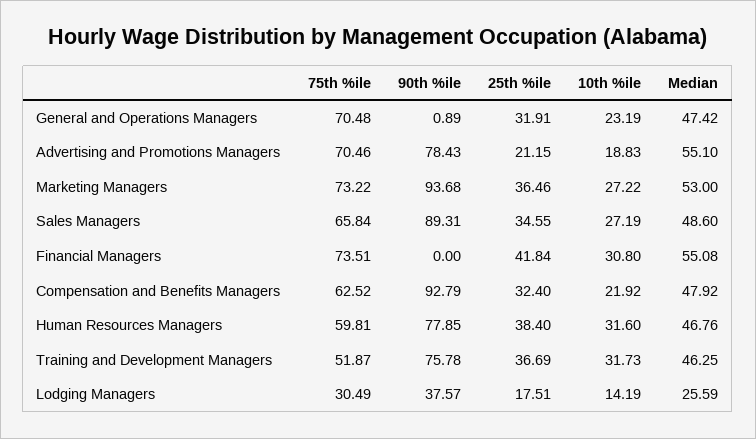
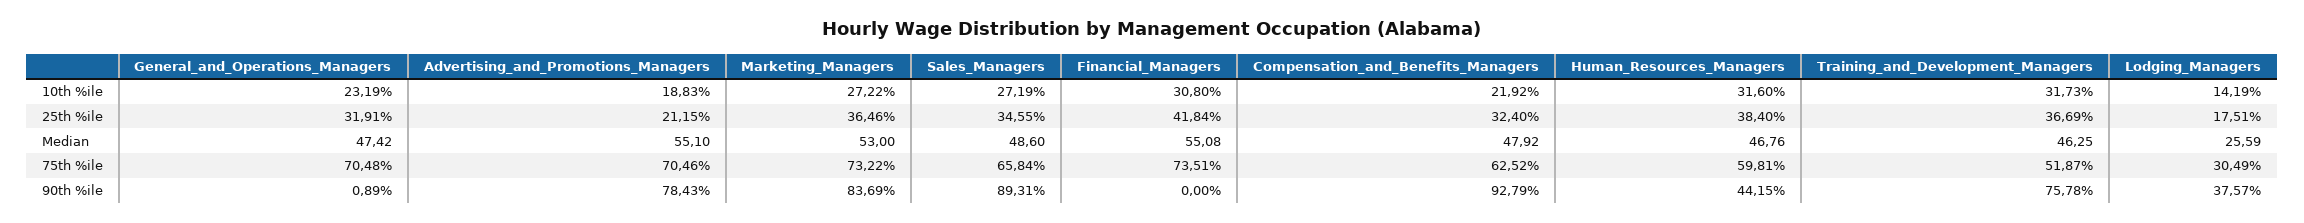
  {
    "75th %ile": {
      "General and Operations Managers": 70.48,
      "Advertising and Promotions Managers": 70.46,
      "Marketing Managers": 73.22,
      "Sales Managers": 65.84,
      "Financial Managers": 73.51,
      "Compensation and Benefits Managers": 62.52,
      "Human Resources Managers": 59.81,
      "Training and Development Managers": 51.87,
      "Lodging Managers": 30.49
    },
    "90th %ile": {
      "General and Operations Managers": 0.89,
      "Advertising and Promotions Managers": 78.43,
-     "Marketing Managers": 93.68,
+     "Marketing Managers": 83.69,
      "Sales Managers": 89.31,
      "Financial Managers": 0,
      "Compensation and Benefits Managers": 92.79,
-     "Human Resources Managers": 77.85,
+     "Human Resources Managers": 44.15,
      "Training and Development Managers": 75.78,
      "Lodging Managers": 37.57
    },
    "25th %ile": {
      "General and Operations Managers": 31.91,
      "Advertising and Promotions Managers": 21.15,
      "Marketing Managers": 36.46,
      "Sales Managers": 34.55,
      "Financial Managers": 41.84,
      "Compensation and Benefits Managers": 32.4,
      "Human Resources Managers": 38.4,
      "Training and Development Managers": 36.69,
      "Lodging Managers": 17.51
    },
    "10th %ile": {
      "General and Operations Managers": 23.19,
      "Advertising and Promotions Managers": 18.83,
      "Marketing Managers": 27.22,
      "Sales Managers": 27.19,
      "Financial Managers": 30.8,
      "Compensation and Benefits Managers": 21.92,
      "Human Resources Managers": 31.6,
      "Training and Development Managers": 31.73,
      "Lodging Managers": 14.19
    },
    "Median": {
      "General and Operations Managers": 47.42,
      "Advertising and Promotions Managers": 55.1,
      "Marketing Managers": 53,
      "Sales Managers": 48.6,
      "Financial Managers": 55.08,
      "Compensation and Benefits Managers": 47.92,
      "Human Resources Managers": 46.76,
      "Training and Development Managers": 46.25,
      "Lodging Managers": 25.59
    }
  }

